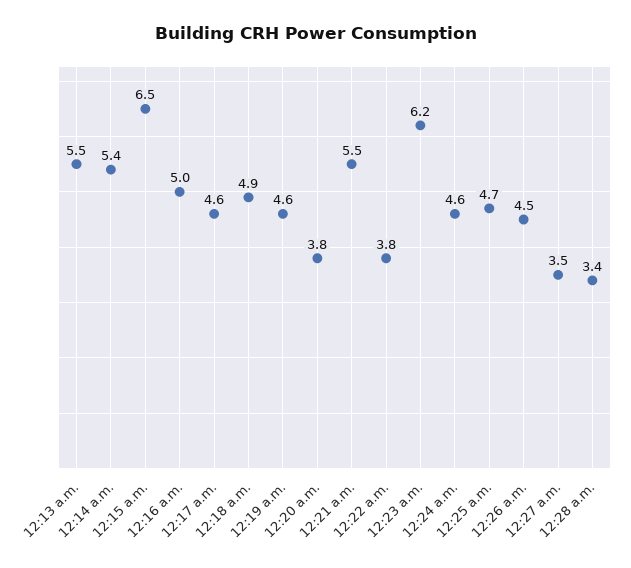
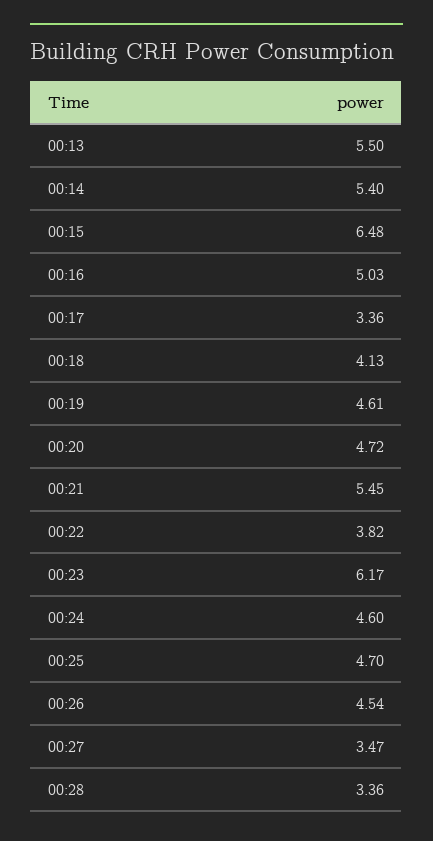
  {
    "12:13 a.m.": 5.5,
    "12:14 a.m.": 5.4,
    "12:15 a.m.": 6.48,
    "12:16 a.m.": 5.03,
-   "12:17 a.m.": 4.6,
+   "12:17 a.m.": 3.36,
-   "12:18 a.m.": 4.9,
+   "12:18 a.m.": 4.13,
    "12:19 a.m.": 4.61,
-   "12:20 a.m.": 3.8,
+   "12:20 a.m.": 4.72,
    "12:21 a.m.": 5.45,
    "12:22 a.m.": 3.82,
    "12:23 a.m.": 6.17,
    "12:24 a.m.": 4.6,
    "12:25 a.m.": 4.7,
    "12:26 a.m.": 4.54,
    "12:27 a.m.": 3.47,
    "12:28 a.m.": 3.36
  }

